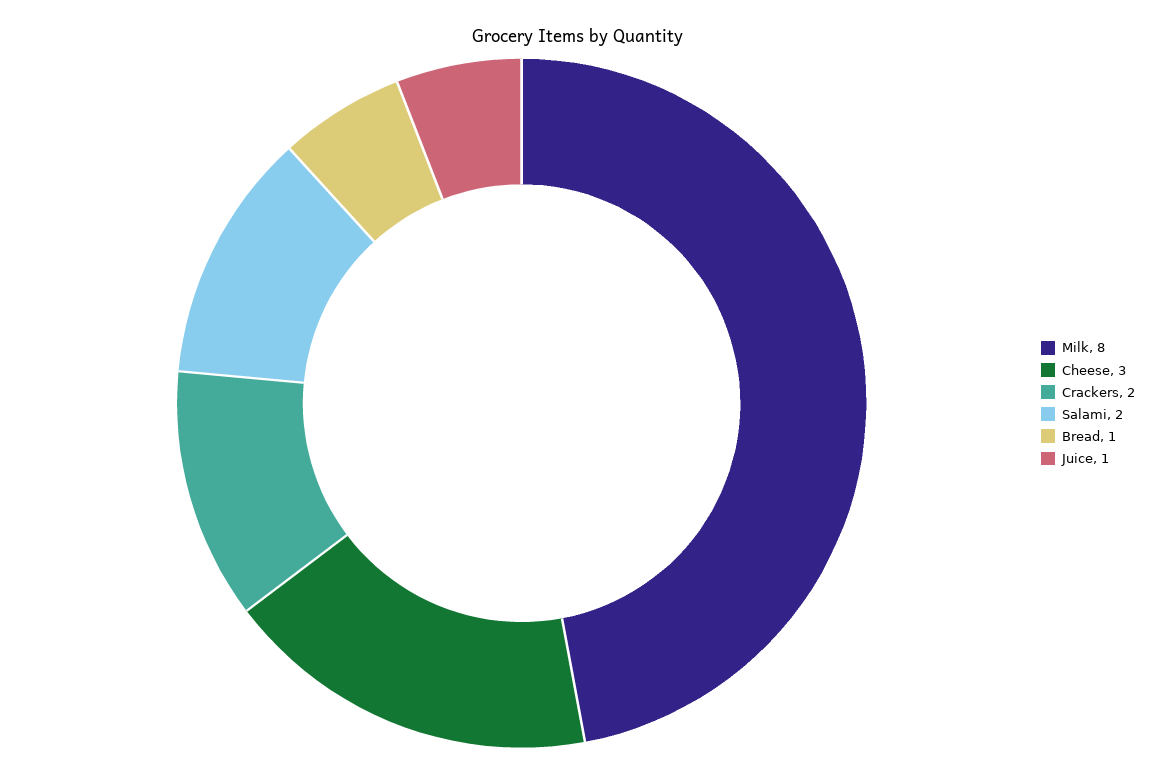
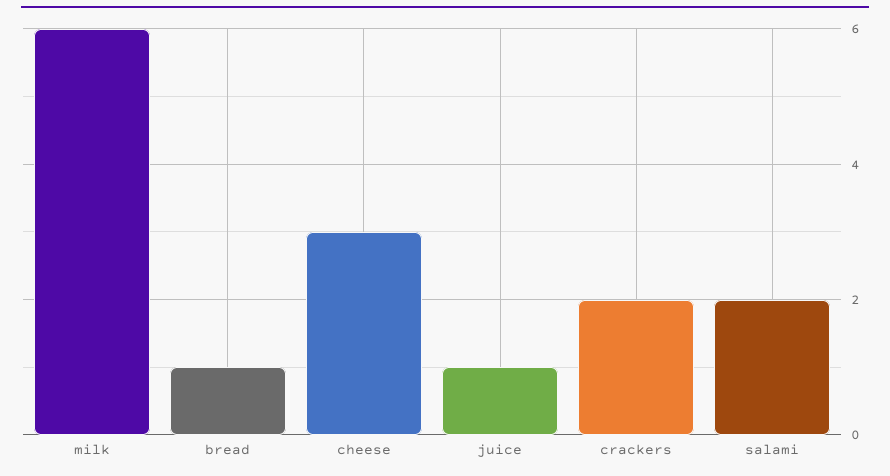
  {
-   "Milk": 8,
+   "Milk": 6,
    "Cheese": 3,
    "Crackers": 2,
    "Salami": 2,
    "Bread": 1,
    "Juice": 1
  }

